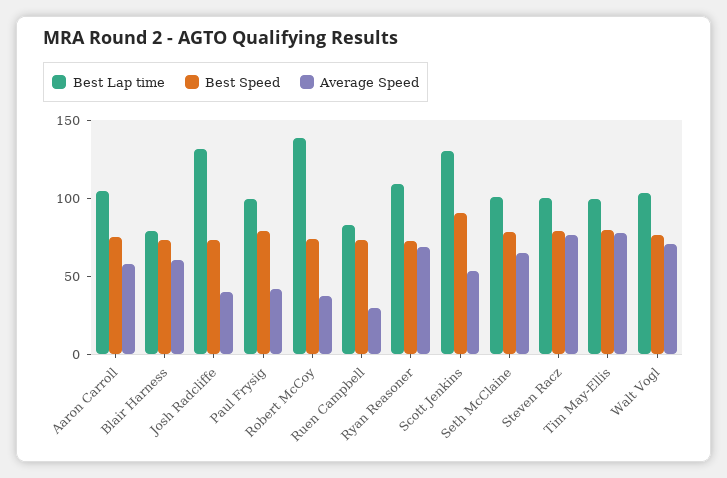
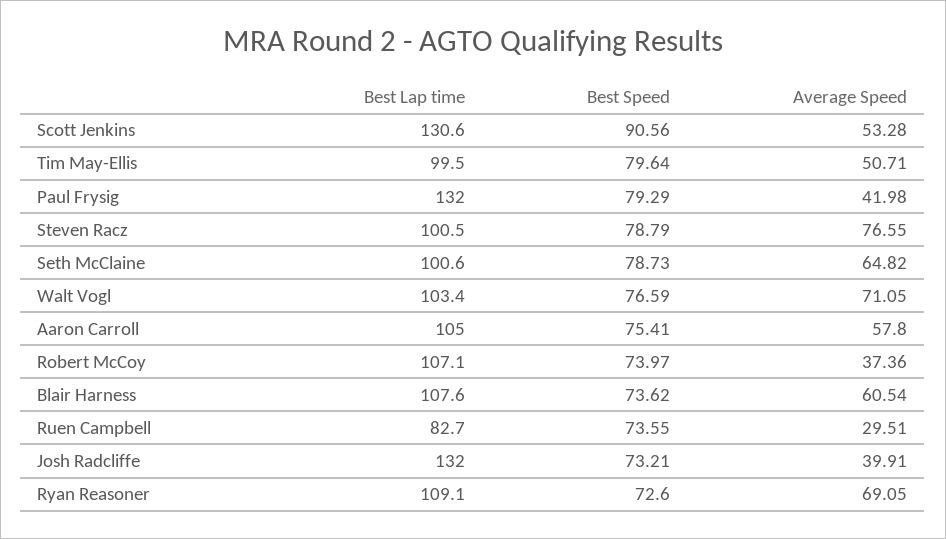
  {
    "Best Lap time": {
      "Aaron Carroll": 105,
-     "Blair Harness": 80,
+     "Blair Harness": 107.6,
      "Josh Radcliffe": 132,
-     "Paul Frysig": 100,
+     "Paul Frysig": 132,
-     "Robert McCoy": 140,
+     "Robert McCoy": 107.1,
      "Ruen Campbell": 82.7,
      "Ryan Reasoner": 109.1,
      "Scott Jenkins": 130.6,
      "Seth McClaine": 100.6,
      "Steven Racz": 100.5,
      "Tim May-Ellis": 99.5,
      "Walt Vogl": 103.4
    },
    "Best Speed": {
      "Aaron Carroll": 75.41,
      "Blair Harness": 73.62,
      "Josh Radcliffe": 73.21,
      "Paul Frysig": 79.29,
      "Robert McCoy": 73.97,
      "Ruen Campbell": 73.55,
      "Ryan Reasoner": 72.6,
      "Scott Jenkins": 90.56,
      "Seth McClaine": 78.73,
      "Steven Racz": 78.79,
      "Tim May-Ellis": 79.64,
      "Walt Vogl": 76.59
    },
    "Average Speed": {
      "Aaron Carroll": 57.8,
      "Blair Harness": 60.54,
      "Josh Radcliffe": 39.91,
      "Paul Frysig": 41.98,
      "Robert McCoy": 37.36,
      "Ruen Campbell": 29.51,
      "Ryan Reasoner": 69.05,
      "Scott Jenkins": 53.28,
      "Seth McClaine": 64.82,
      "Steven Racz": 76.55,
-     "Tim May-Ellis": 80,
+     "Tim May-Ellis": 50.71,
      "Walt Vogl": 71.05
    }
  }

